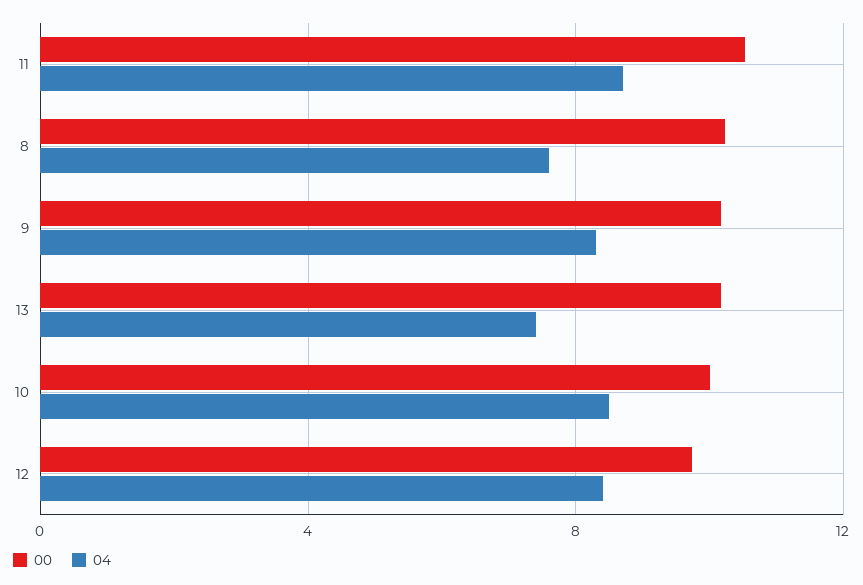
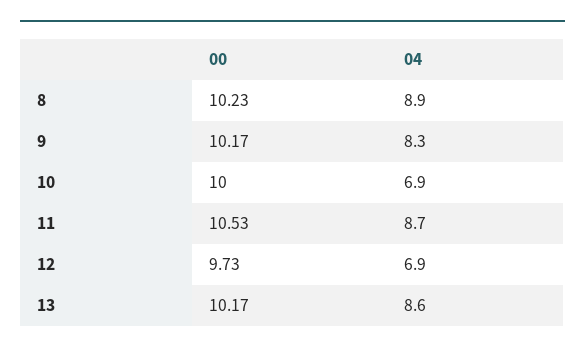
  {
    "00": {
      "11": 10.53,
      "8": 10.23,
      "9": 10.17,
      "13": 10.17,
      "10": 10,
      "12": 9.73
    },
    "04": {
      "11": 8.7,
-     "8": 7.5,
+     "8": 8.9,
      "9": 8.3,
-     "13": 7.5,
+     "13": 8.6,
-     "10": 8.5,
+     "10": 6.9,
-     "12": 8.5
+     "12": 6.9
    }
  }

